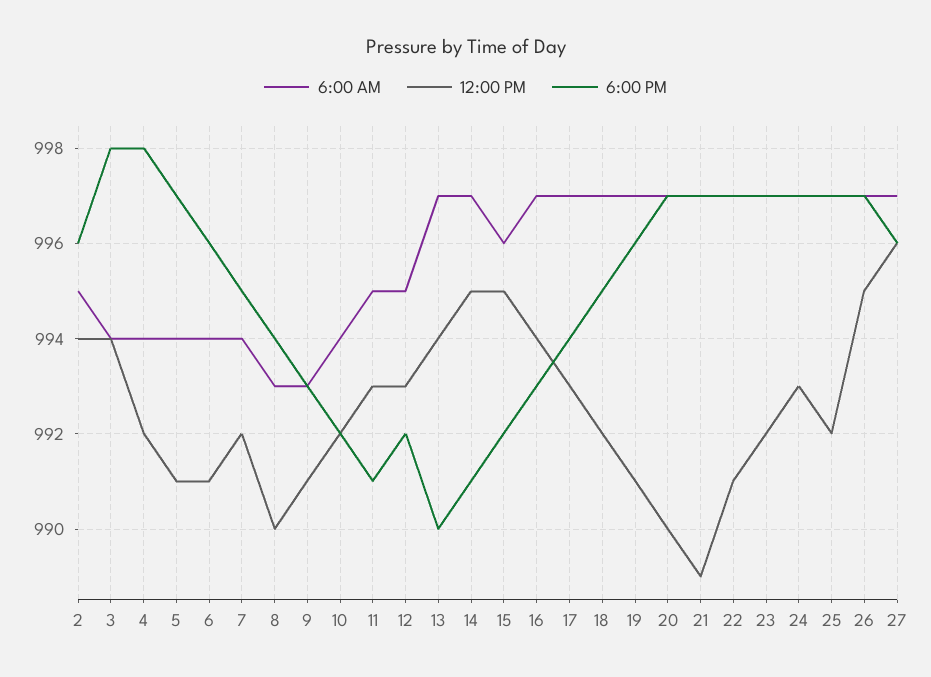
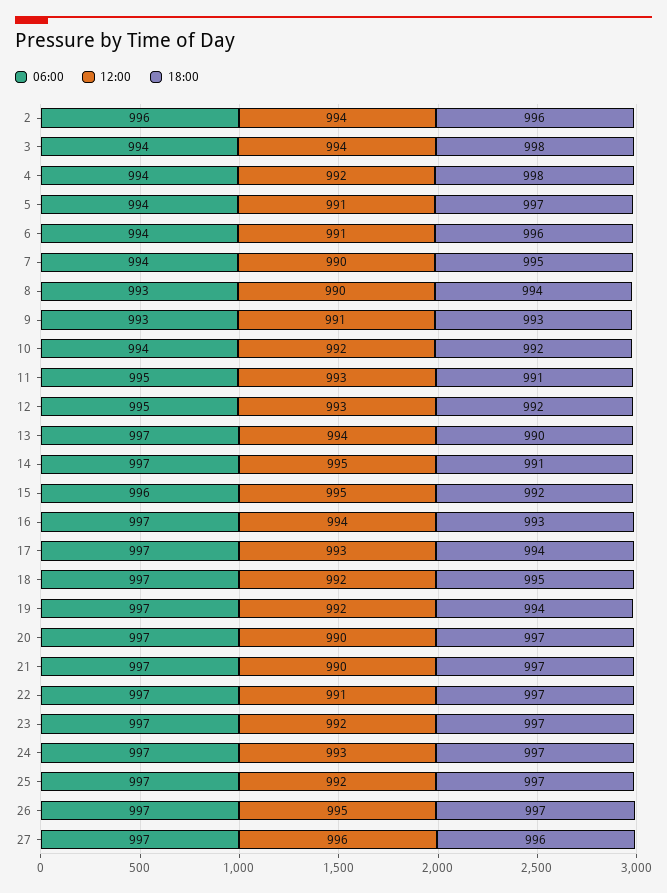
  {
    "6:00 AM": {
-     "2": 995,
+     "2": 996,
      "3": 994,
      "4": 994,
      "5": 994,
      "6": 994,
      "7": 994,
      "8": 993,
      "9": 993,
      "10": 994,
      "11": 995,
      "12": 995,
      "13": 997,
      "14": 997,
      "15": 996,
      "16": 997,
      "17": 997,
      "18": 997,
      "19": 997,
      "20": 997,
      "21": 997,
      "22": 997,
      "23": 997,
      "24": 997,
      "25": 997,
      "26": 997,
      "27": 997
    },
    "12:00 PM": {
      "2": 994,
      "3": 994,
      "4": 992,
      "5": 991,
      "6": 991,
-     "7": 992,
+     "7": 990,
      "8": 990,
      "9": 991,
      "10": 992,
      "11": 993,
      "12": 993,
      "13": 994,
      "14": 995,
      "15": 995,
      "16": 994,
      "17": 993,
      "18": 992,
-     "19": 991,
+     "19": 992,
      "20": 990,
-     "21": 989,
+     "21": 990,
      "22": 991,
      "23": 992,
      "24": 993,
      "25": 992,
      "26": 995,
      "27": 996
    },
    "6:00 PM": {
      "2": 996,
      "3": 998,
      "4": 998,
      "5": 997,
      "6": 996,
      "7": 995,
      "8": 994,
      "9": 993,
      "10": 992,
      "11": 991,
      "12": 992,
      "13": 990,
      "14": 991,
      "15": 992,
      "16": 993,
      "17": 994,
      "18": 995,
-     "19": 996,
+     "19": 994,
      "20": 997,
      "21": 997,
      "22": 997,
      "23": 997,
      "24": 997,
      "25": 997,
      "26": 997,
      "27": 996
    }
  }

